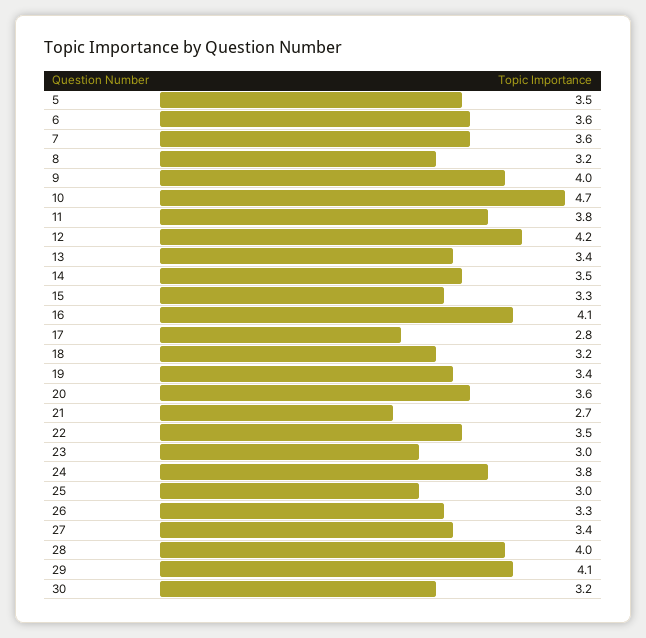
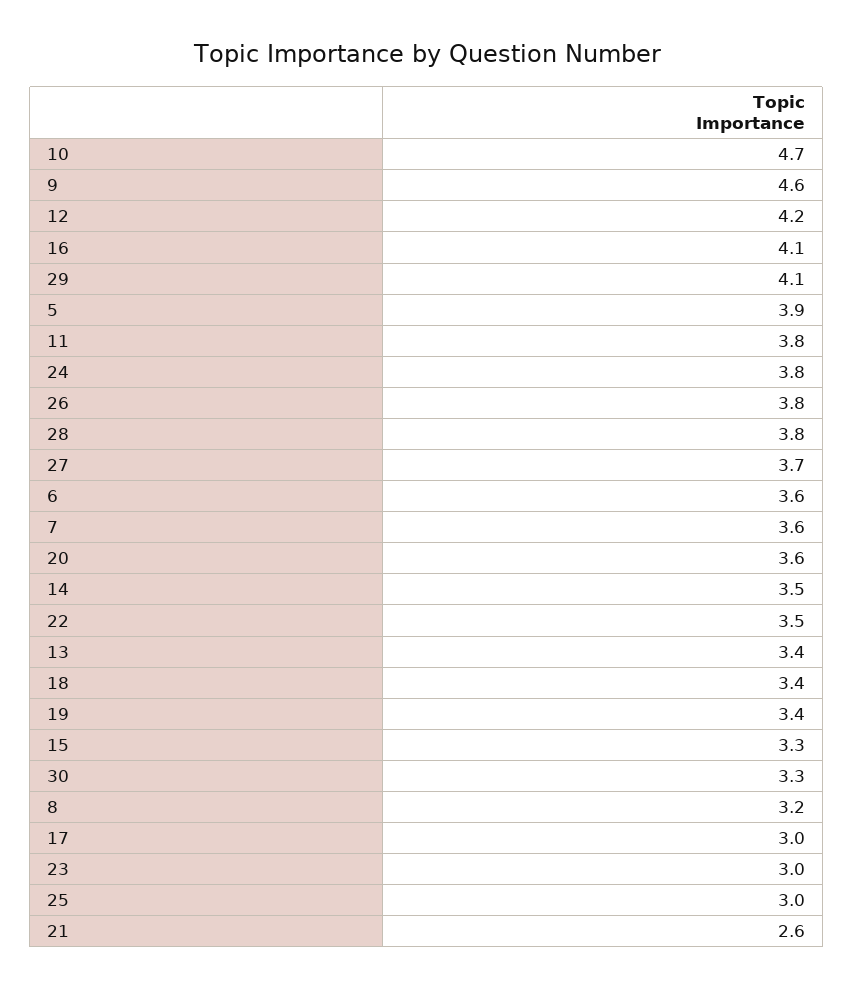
  {
-   "5": 3.5,
+   "5": 3.9,
    "6": 3.6,
    "7": 3.6,
    "8": 3.2,
-   "9": 4,
+   "9": 4.6,
    "10": 4.7,
    "11": 3.8,
    "12": 4.2,
    "13": 3.4,
    "14": 3.5,
    "15": 3.3,
    "16": 4.1,
-   "17": 2.8,
+   "17": 3,
-   "18": 3.2,
+   "18": 3.4,
    "19": 3.4,
    "20": 3.6,
-   "21": 2.7,
+   "21": 2.6,
    "22": 3.5,
    "23": 3,
    "24": 3.8,
    "25": 3,
-   "26": 3.3,
+   "26": 3.8,
-   "27": 3.4,
+   "27": 3.7,
-   "28": 4,
+   "28": 3.8,
    "29": 4.1,
-   "30": 3.2
+   "30": 3.3
  }

